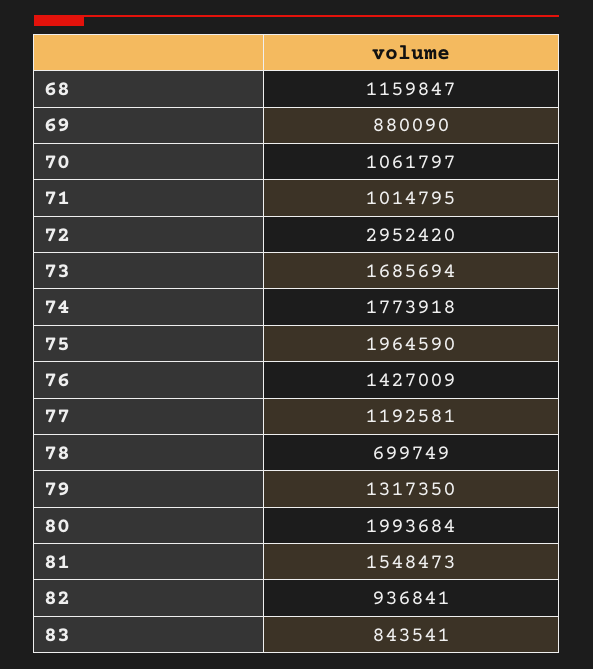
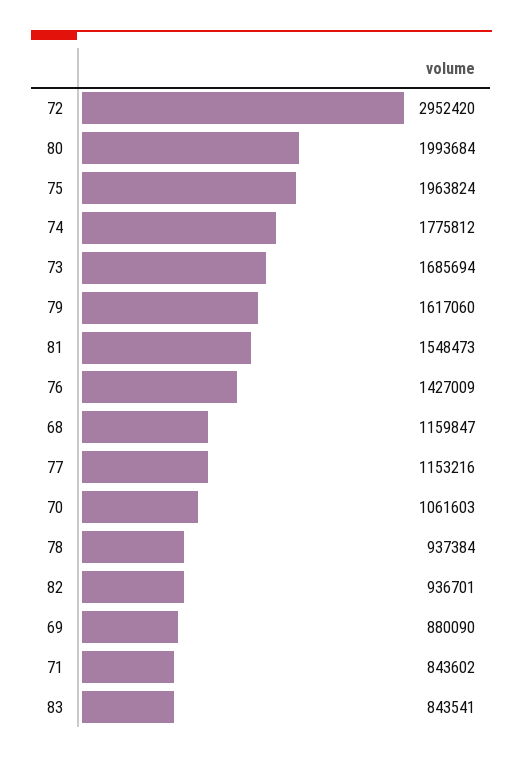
  {
    "68": 1159847,
    "69": 880090,
-   "70": 1061797,
+   "70": 1061603,
-   "71": 1014795,
+   "71": 843602,
    "72": 2952420,
    "73": 1685694,
-   "74": 1773918,
+   "74": 1775812,
-   "75": 1964590,
+   "75": 1963824,
    "76": 1427009,
-   "77": 1192581,
+   "77": 1153216,
-   "78": 699749,
+   "78": 937384,
-   "79": 1317350,
+   "79": 1617060,
    "80": 1993684,
    "81": 1548473,
-   "82": 936841,
+   "82": 936701,
    "83": 843541
  }

